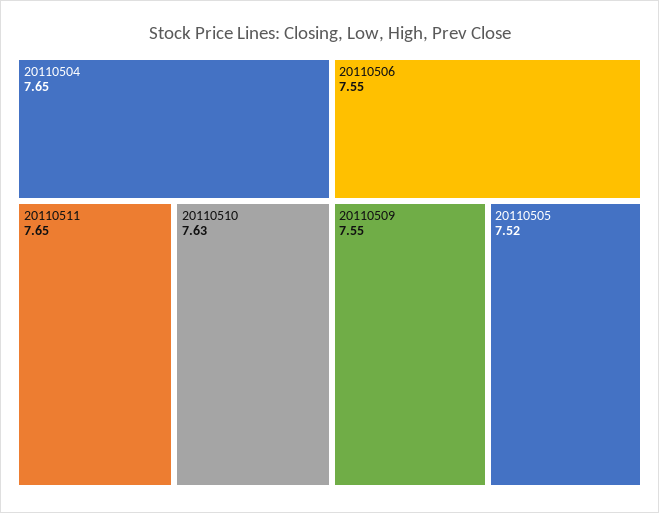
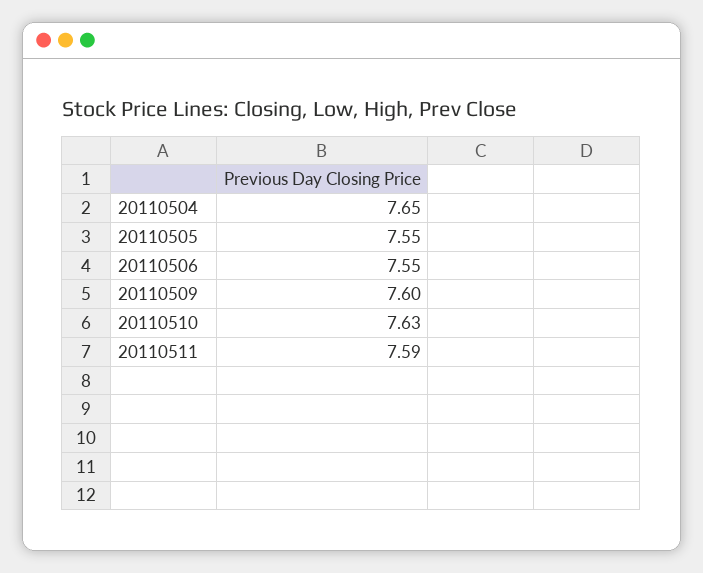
  {
    "20110504": 7.65,
-   "20110511": 7.65,
+   "20110511": 7.59,
    "20110510": 7.63,
    "20110506": 7.55,
-   "20110509": 7.55,
+   "20110509": 7.6,
-   "20110505": 7.52
+   "20110505": 7.55
  }

